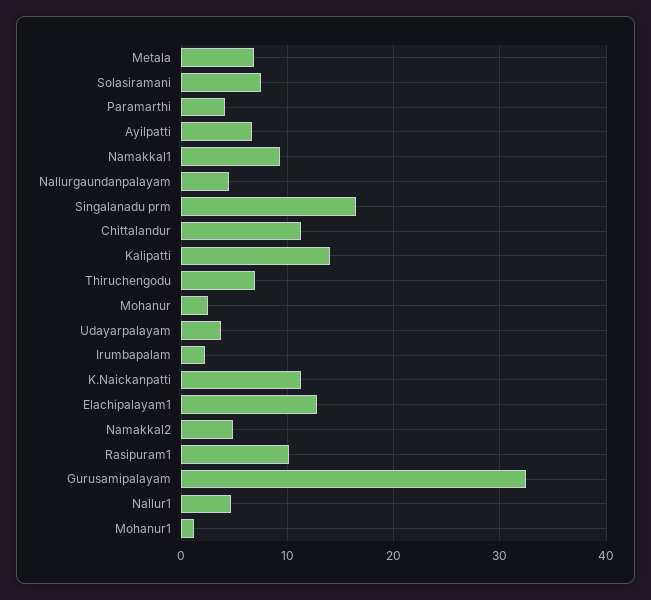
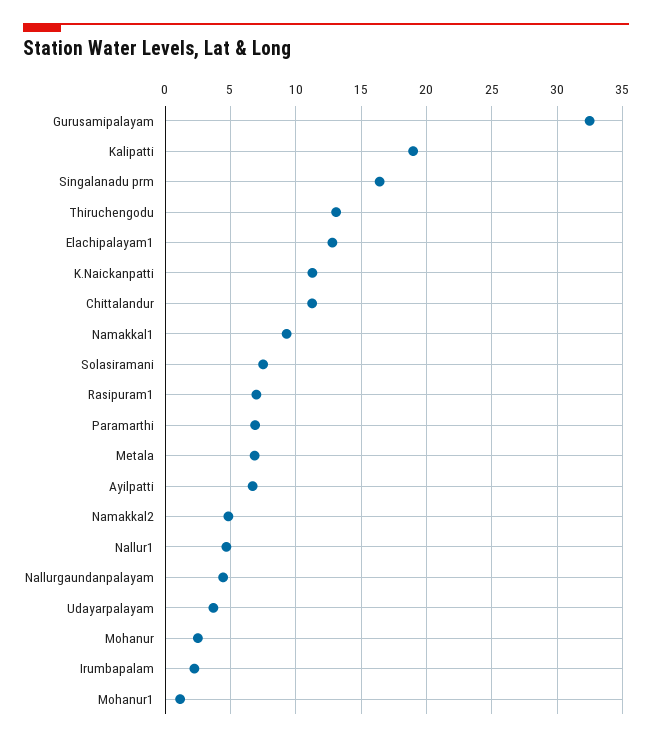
  {
    "Metala": 7,
    "Solasiramani": 7.5,
-   "Paramarthi": 4,
+   "Paramarthi": 7,
    "Ayilpatti": 6.5,
    "Namakkal1": 9.5,
    "Nallurgaundanpalayam": 4.5,
    "Singalanadu prm": 16.5,
    "Chittalandur": 11.5,
-   "Kalipatti": 14,
+   "Kalipatti": 19,
-   "Thiruchengodu": 7,
+   "Thiruchengodu": 13,
    "Mohanur": 2.5,
    "Udayarpalayam": 3.5,
    "Irumbapalam": 2,
    "K.Naickanpatti": 11.5,
    "Elachipalayam1": 13,
    "Namakkal2": 5,
-   "Rasipuram1": 10,
+   "Rasipuram1": 7,
    "Gurusamipalayam": 32.5,
    "Nallur1": 4.5,
    "Mohanur1": 1
  }

